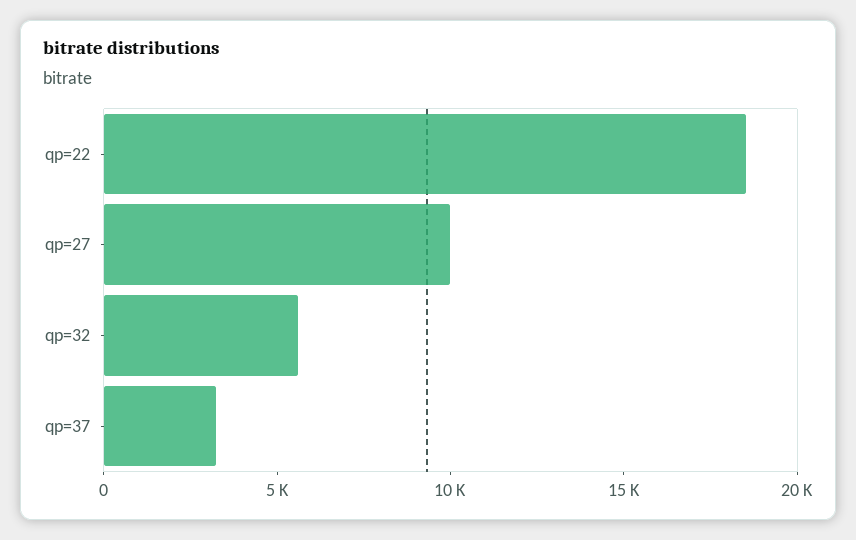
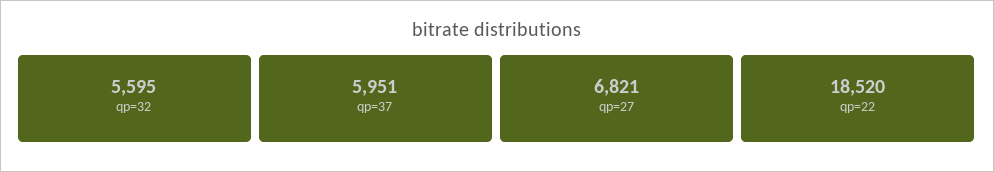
  {
    "qp=22": 18520,
-   "qp=27": 10000,
+   "qp=27": 6821,
    "qp=32": 5595,
-   "qp=37": 3000
+   "qp=37": 5951
  }

